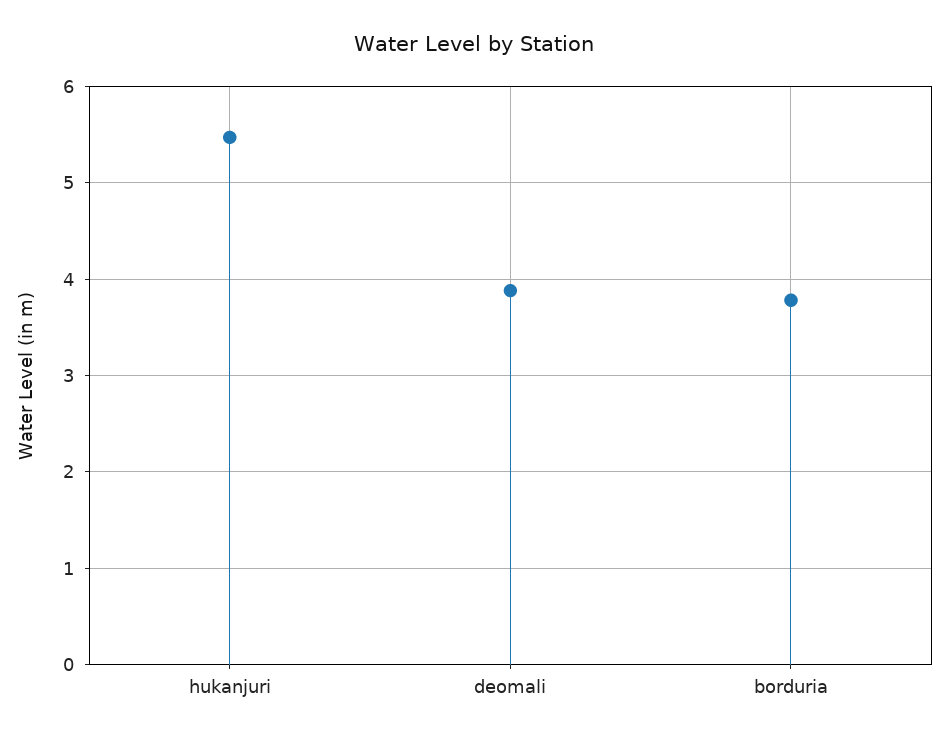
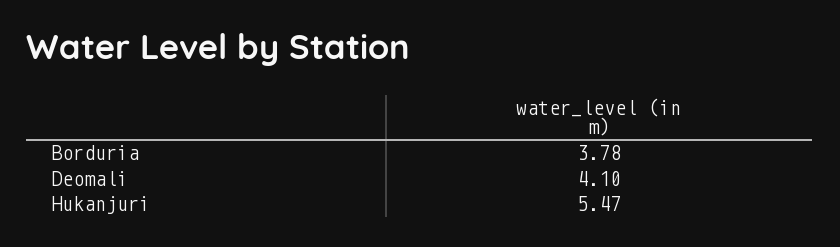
  {
    "hukanjuri": 5.47,
-   "deomali": 3.9,
+   "deomali": 4.1,
    "borduria": 3.78
  }

